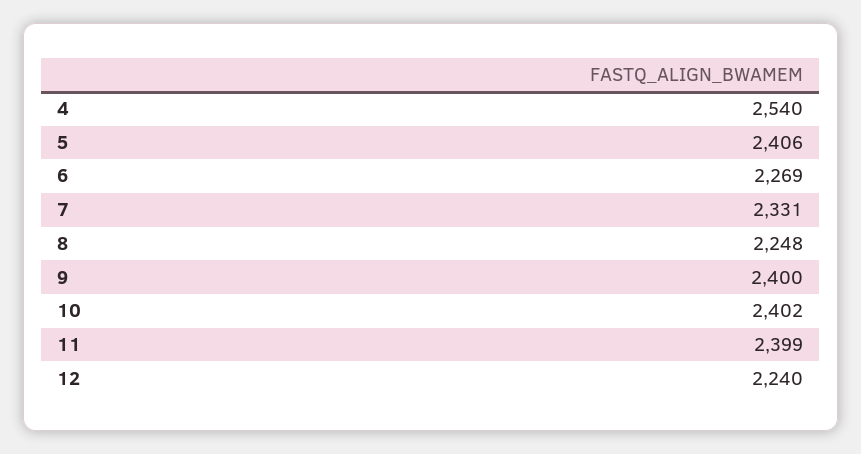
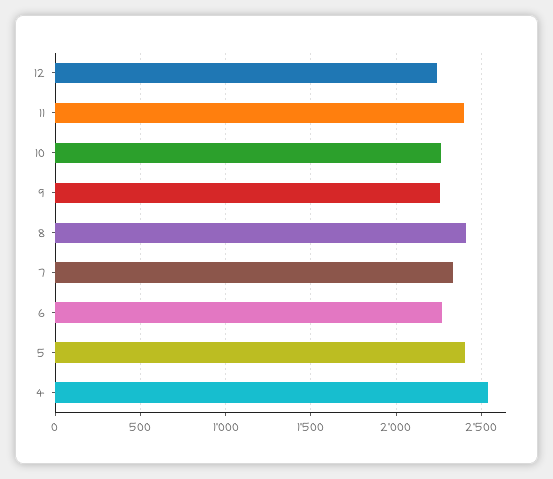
  {
    "4": 2540,
    "5": 2406,
    "6": 2269,
    "7": 2331,
-   "8": 2248,
+   "8": 2400,
-   "9": 2400,
+   "9": 2250,
-   "10": 2402,
+   "10": 2250,
    "11": 2399,
    "12": 2240
  }

